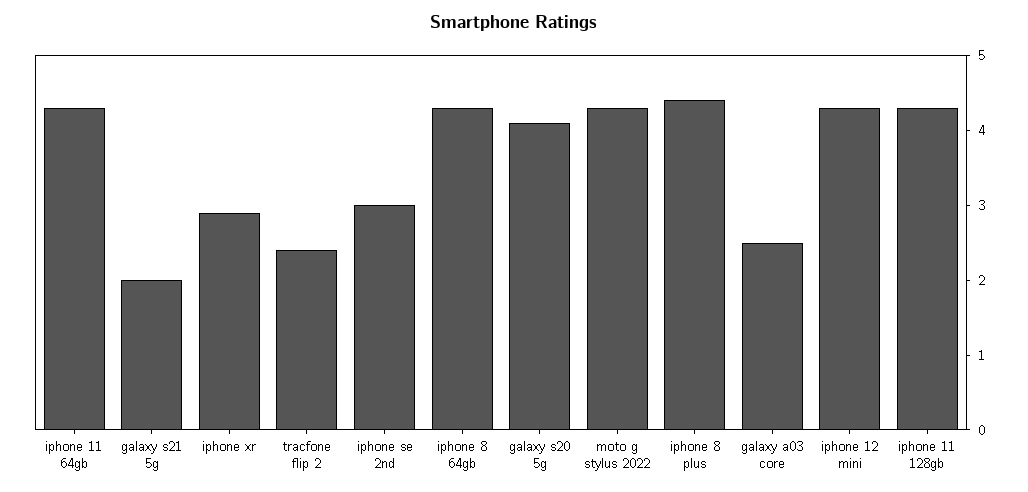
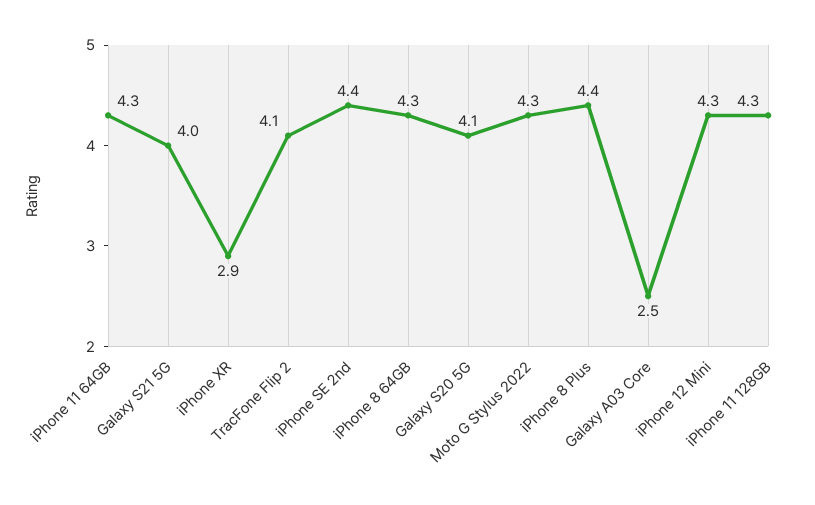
  {
    "iphone 11 64gb": 4.3,
-   "galaxy s21 5g": 2,
+   "galaxy s21 5g": 4,
    "iphone xr": 2.9,
-   "tracfone flip 2": 2.5,
+   "tracfone flip 2": 4.1,
-   "iphone se 2nd": 3,
+   "iphone se 2nd": 4.4,
    "iphone 8 64gb": 4.3,
    "galaxy s20 5g": 4.1,
    "moto g stylus 2022": 4.3,
    "iphone 8 plus": 4.4,
    "galaxy a03 core": 2.5,
    "iphone 12 mini": 4.3,
    "iphone 11 128gb": 4.3
  }

